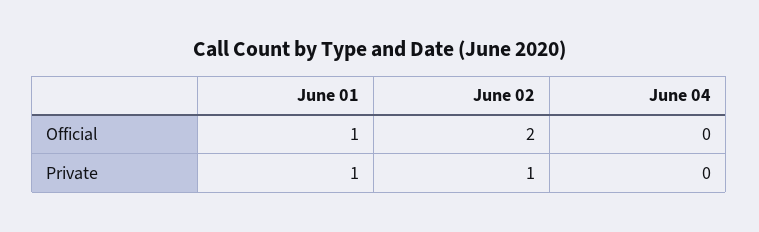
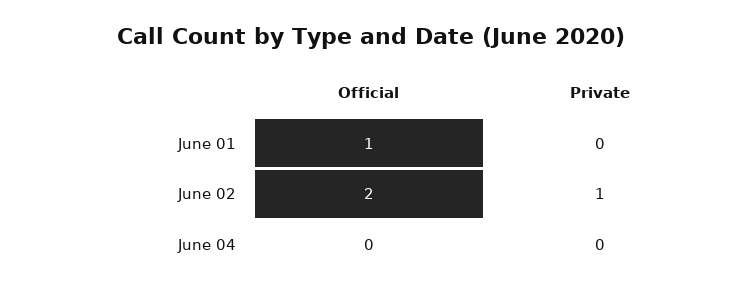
  {
    "June 01": {
      "Official": 1,
-     "Private": 1
+     "Private": 0
    },
    "June 02": {
      "Official": 2,
      "Private": 1
    },
    "June 04": {
      "Official": 0,
      "Private": 0
    }
  }

